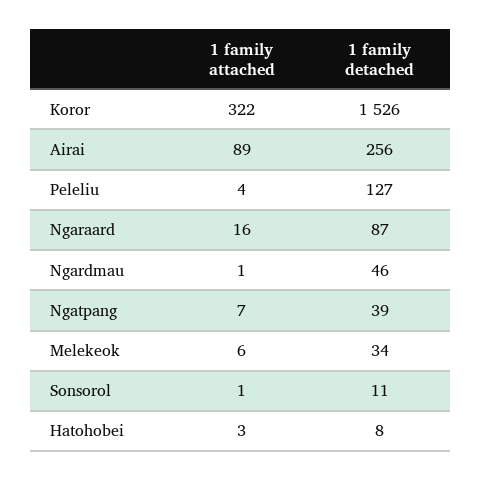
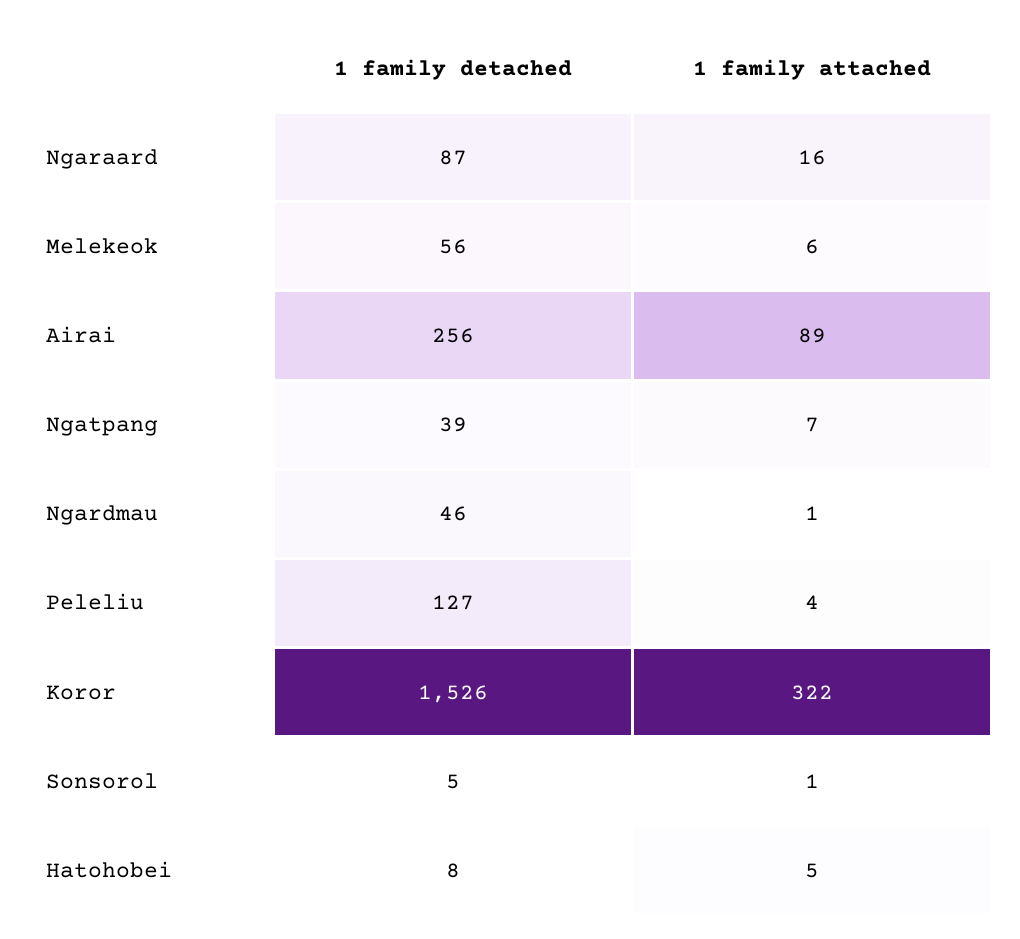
  {
    "1 family attached": {
      "Koror": 322,
      "Airai": 89,
      "Peleliu": 4,
      "Ngaraard": 16,
      "Ngardmau": 1,
      "Ngatpang": 7,
      "Melekeok": 6,
      "Sonsorol": 1,
-     "Hatohobei": 3
+     "Hatohobei": 5
    },
    "1 family detached": {
      "Koror": 1526,
      "Airai": 256,
      "Peleliu": 127,
      "Ngaraard": 87,
      "Ngardmau": 46,
      "Ngatpang": 39,
-     "Melekeok": 34,
+     "Melekeok": 56,
-     "Sonsorol": 11,
+     "Sonsorol": 5,
      "Hatohobei": 8
    }
  }

